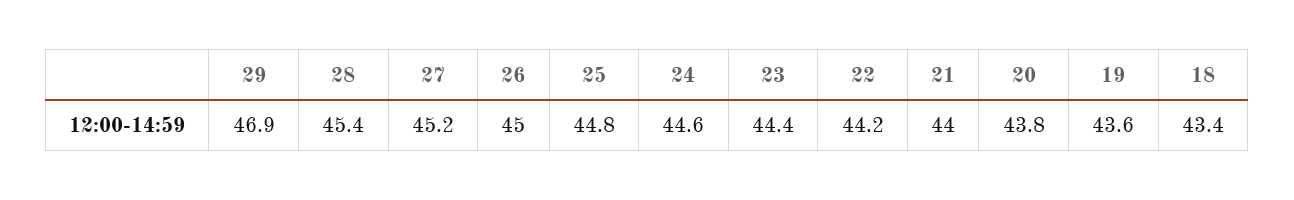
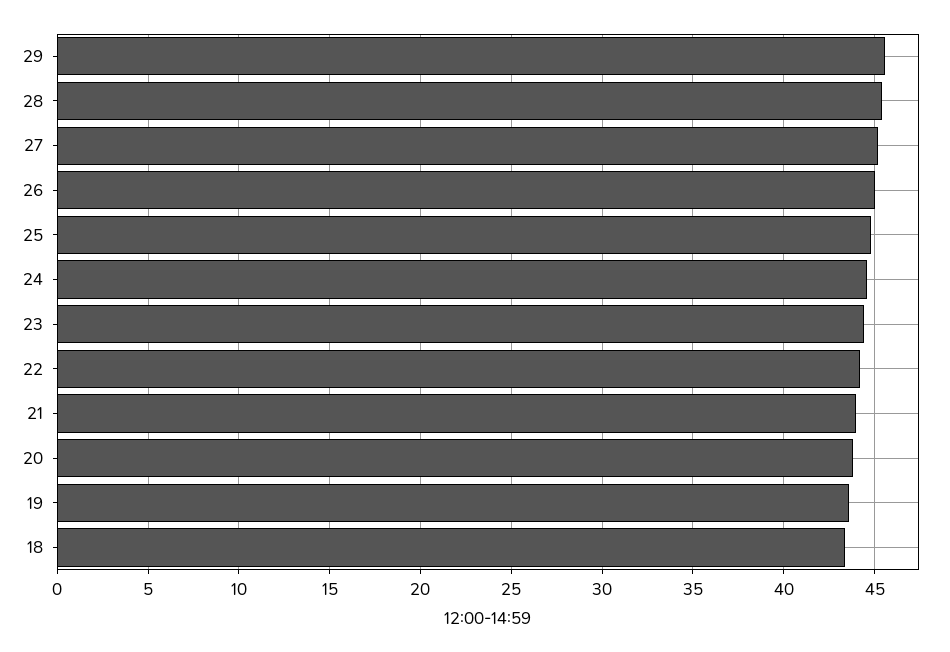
  {
-   "29": 46.9,
+   "29": 45.5,
    "28": 45.4,
    "27": 45.2,
    "26": 45,
    "25": 44.8,
    "24": 44.6,
    "23": 44.4,
    "22": 44.2,
    "21": 44,
    "20": 43.8,
    "19": 43.6,
    "18": 43.4
  }

